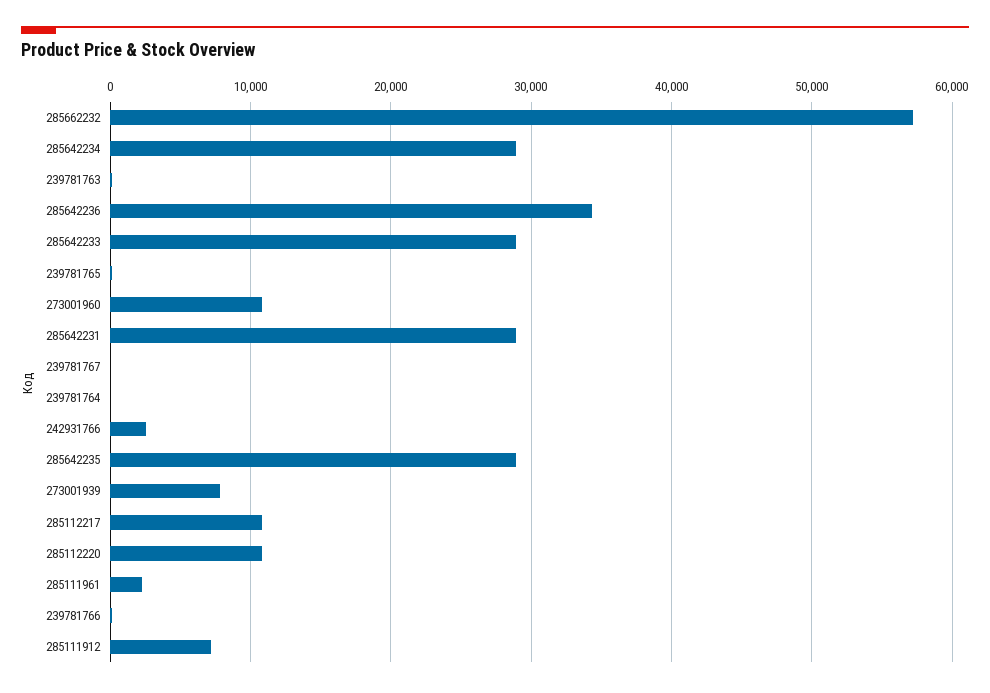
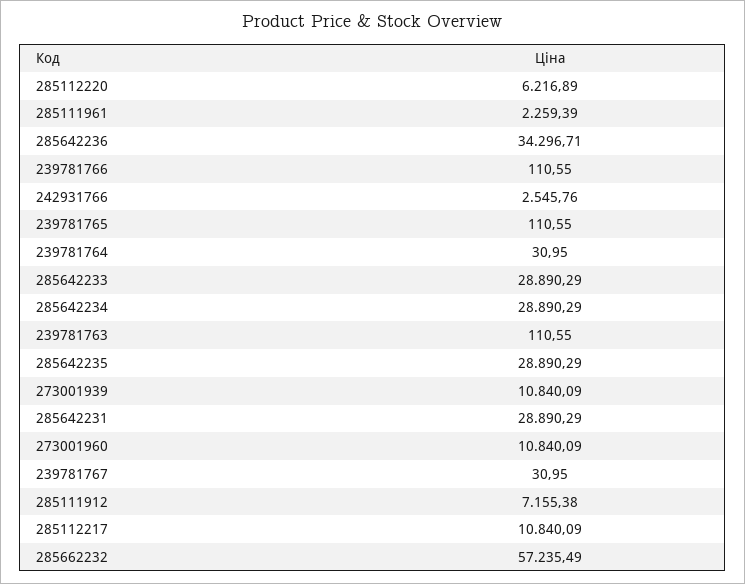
  {
    "285662232": 57235.49,
    "285642234": 28890.29,
    "239781763": 110.55,
    "285642236": 34296.71,
    "285642233": 28890.29,
    "239781765": 110.55,
    "273001960": 10840.09,
    "285642231": 28890.29,
    "239781767": 30.95,
    "239781764": 30.95,
    "242931766": 2545.76,
    "285642235": 28890.29,
-   "273001939": 8000,
+   "273001939": 10840.09,
    "285112217": 10840.09,
-   "285112220": 11000,
+   "285112220": 6216.89,
    "285111961": 2259.39,
    "239781766": 110.55,
    "285111912": 7155.38
  }

